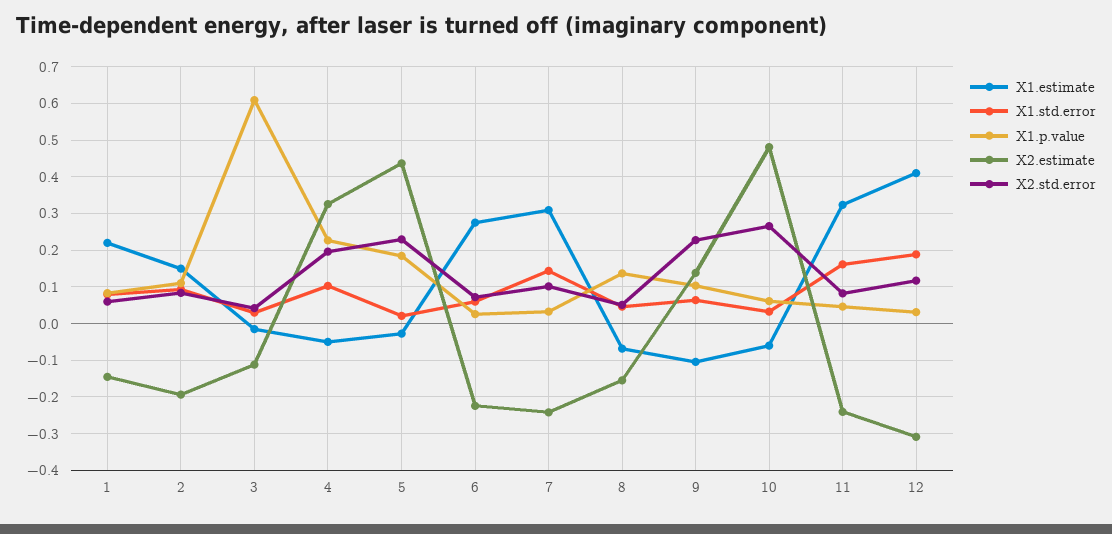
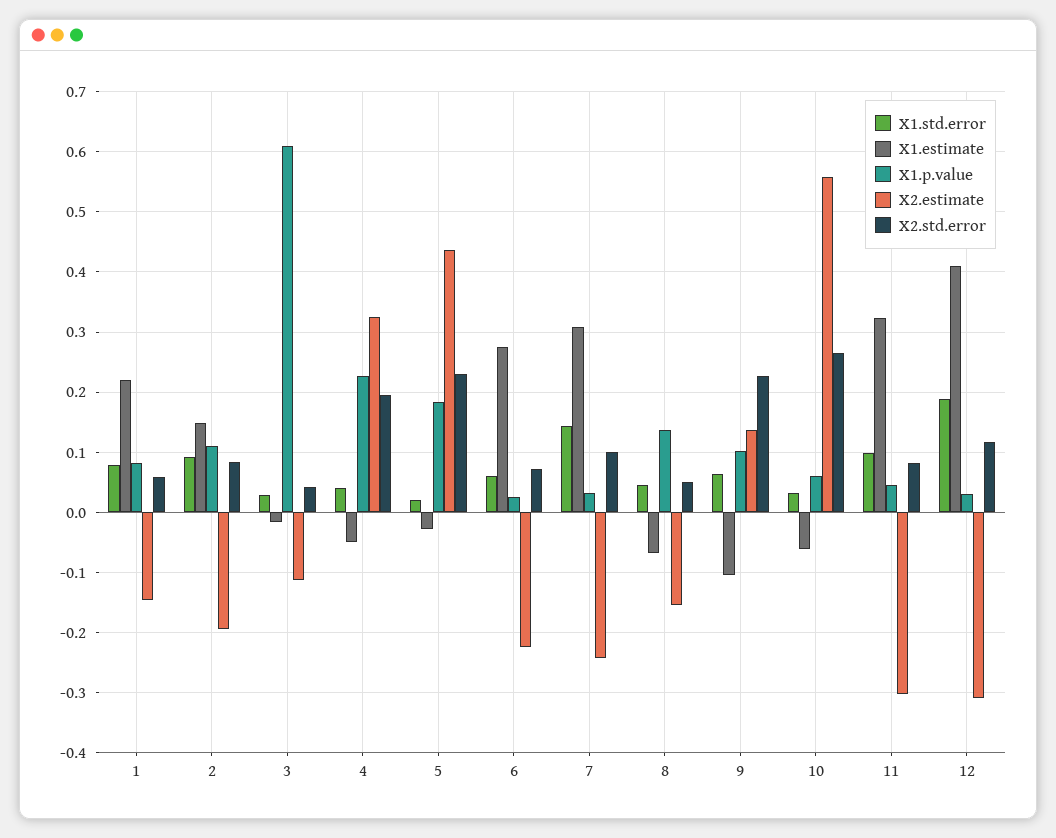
  {
    "X1.estimate": {
      "1": 0.22,
      "2": 0.15,
      "3": -0.02,
      "4": -0.05,
      "5": -0.03,
      "6": 0.27,
      "7": 0.31,
      "8": -0.07,
      "9": -0.1,
      "10": -0.06,
      "11": 0.32,
      "12": 0.41
    },
    "X1.std.error": {
      "1": 0.08,
      "2": 0.09,
      "3": 0.03,
-     "4": 0.1,
+     "4": 0.04,
      "5": 0.02,
      "6": 0.06,
      "7": 0.14,
      "8": 0.05,
      "9": 0.06,
      "10": 0.03,
-     "11": 0.16,
+     "11": 0.1,
      "12": 0.19
    },
    "X1.p.value": {
      "1": 0.08,
      "2": 0.11,
      "3": 0.61,
      "4": 0.23,
      "5": 0.18,
      "6": 0.03,
      "7": 0.03,
      "8": 0.14,
      "9": 0.1,
      "10": 0.06,
      "11": 0.05,
      "12": 0.03
    },
    "X2.estimate": {
      "1": -0.15,
      "2": -0.19,
      "3": -0.11,
      "4": 0.33,
      "5": 0.44,
      "6": -0.22,
      "7": -0.24,
      "8": -0.15,
      "9": 0.14,
-     "10": 0.48,
+     "10": 0.56,
-     "11": -0.24,
+     "11": -0.3,
      "12": -0.31
    },
    "X2.std.error": {
      "1": 0.06,
      "2": 0.08,
      "3": 0.04,
      "4": 0.2,
      "5": 0.23,
      "6": 0.07,
      "7": 0.1,
      "8": 0.05,
      "9": 0.23,
      "10": 0.27,
      "11": 0.08,
      "12": 0.12
    }
  }

